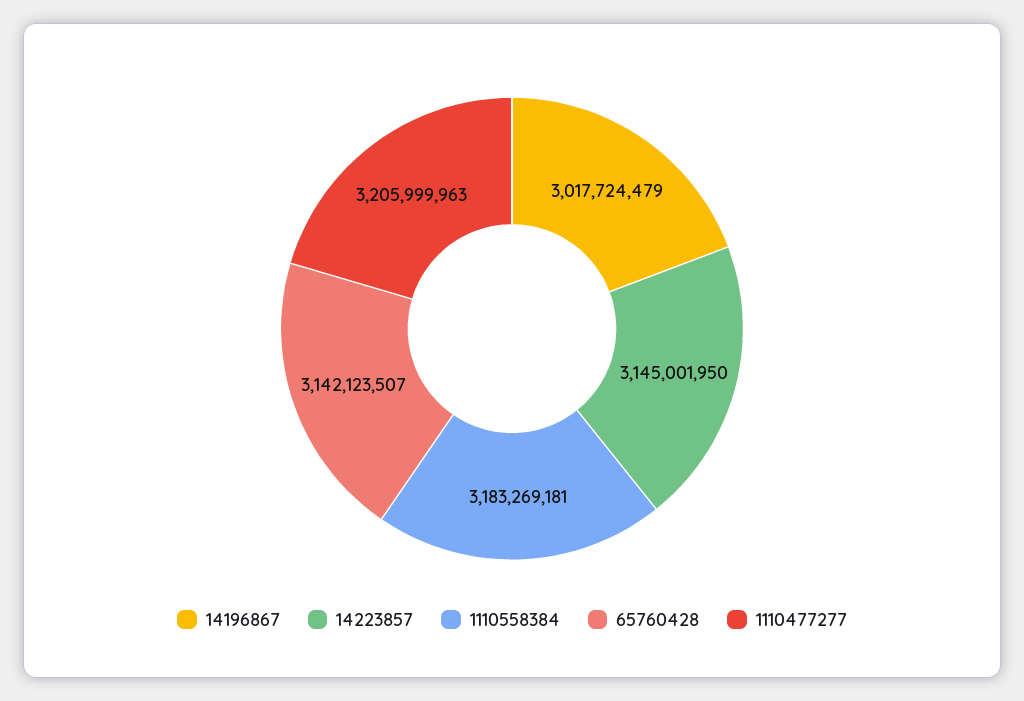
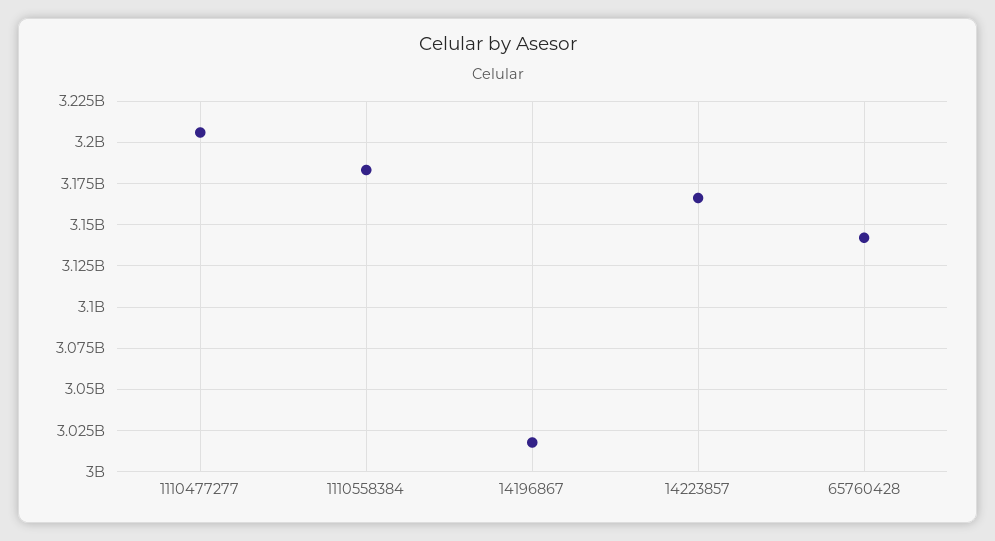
  {
    "14196867": 3017724479,
-   "14223857": 3145001950,
+   "14223857": 3165000000,
    "1110558384": 3183269181,
    "65760428": 3142123507,
    "1110477277": 3205999963
  }

